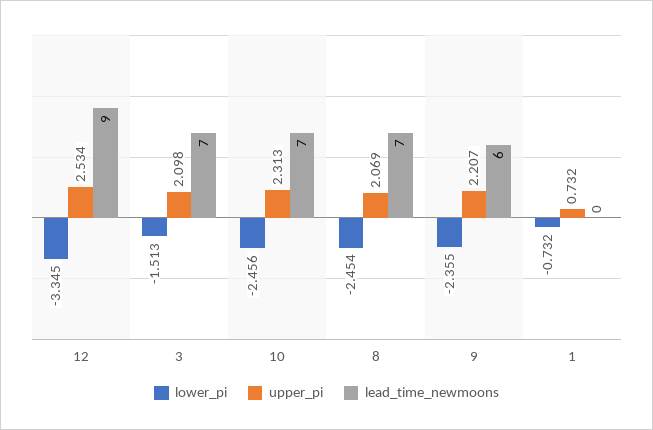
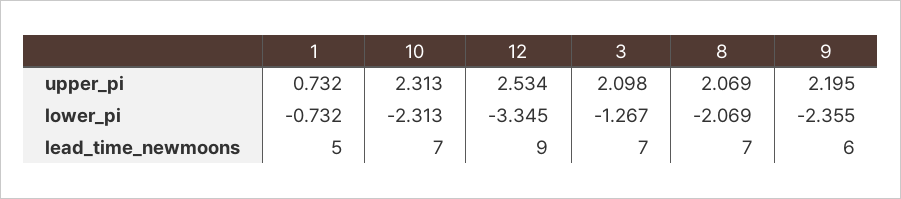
  {
    "lower_pi": {
      "12": -3.345,
-     "3": -1.513,
+     "3": -1.267,
-     "10": -2.456,
+     "10": -2.313,
-     "8": -2.454,
+     "8": -2.069,
      "9": -2.355,
      "1": -0.732
    },
    "upper_pi": {
      "12": 2.534,
      "3": 2.098,
      "10": 2.313,
      "8": 2.069,
-     "9": 2.207,
+     "9": 2.195,
      "1": 0.732
    },
    "lead_time_newmoons": {
      "12": 9,
      "3": 7,
      "10": 7,
      "8": 7,
      "9": 6,
-     "1": 0
+     "1": 5
    }
  }

